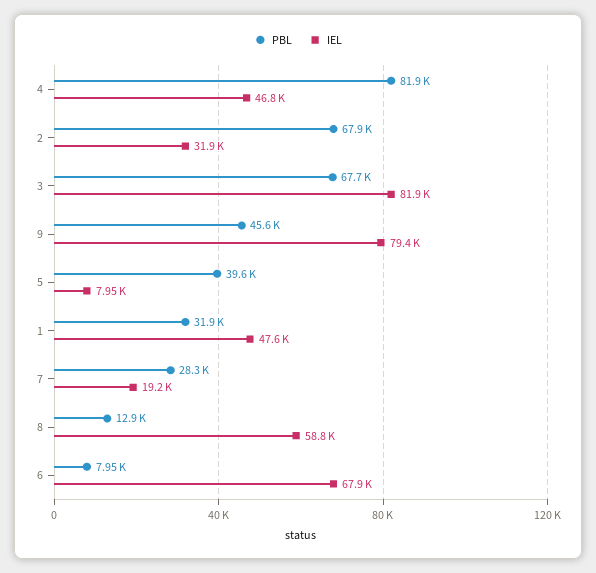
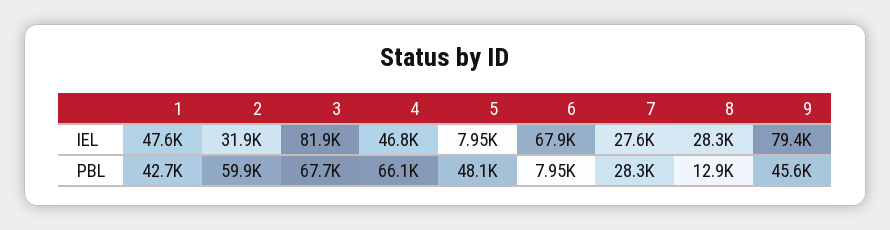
  {
    "PBL": {
-     "4": 81900,
+     "4": 66100,
-     "2": 67900,
+     "2": 59900,
      "3": 67700,
      "9": 45600,
-     "5": 39600,
+     "5": 48100,
-     "1": 31900,
+     "1": 42700,
      "7": 28300,
      "8": 12900,
      "6": 7950
    },
    "IEL": {
      "4": 46800,
      "2": 31900,
      "3": 81900,
      "9": 79400,
      "5": 7950,
      "1": 47600,
-     "7": 19200,
+     "7": 27600,
-     "8": 58800,
+     "8": 28300,
      "6": 67900
    }
  }

